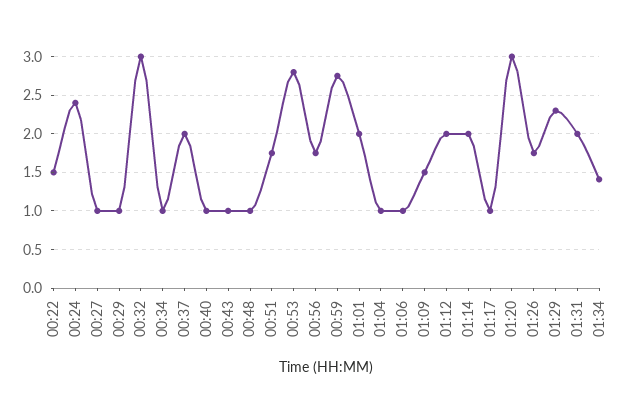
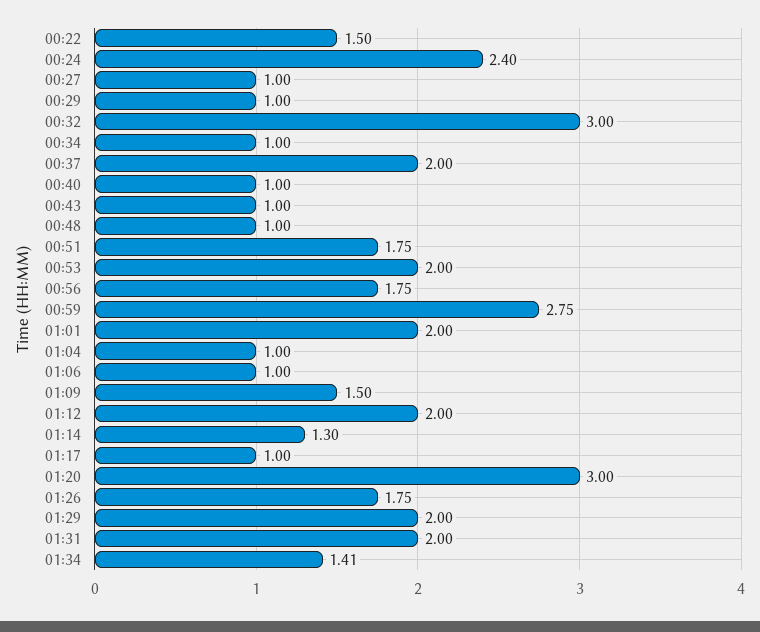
  {
    "00:22": 1.5,
    "00:24": 2.4,
    "00:27": 1,
    "00:29": 1,
    "00:32": 3,
    "00:34": 1,
    "00:37": 2,
    "00:40": 1,
    "00:43": 1,
    "00:48": 1,
    "00:51": 1.75,
-   "00:53": 2.8,
+   "00:53": 2,
    "00:56": 1.75,
    "00:59": 2.75,
    "01:01": 2,
    "01:04": 1,
    "01:06": 1,
    "01:09": 1.5,
    "01:12": 2,
-   "01:14": 2,
+   "01:14": 1.3,
    "01:17": 1,
    "01:20": 3,
    "01:26": 1.75,
-   "01:29": 2.3,
+   "01:29": 2,
    "01:31": 2,
    "01:34": 1.41
  }

